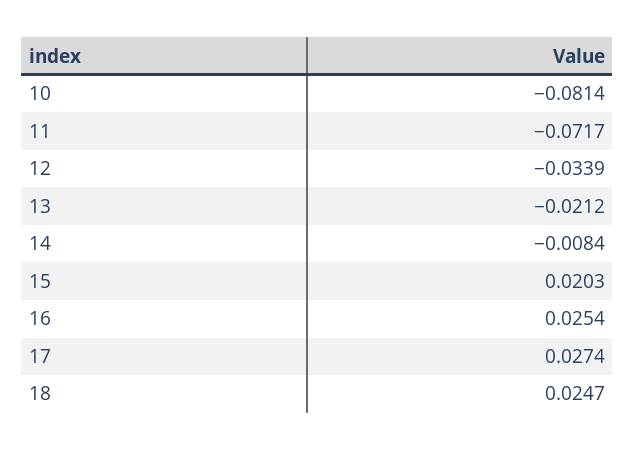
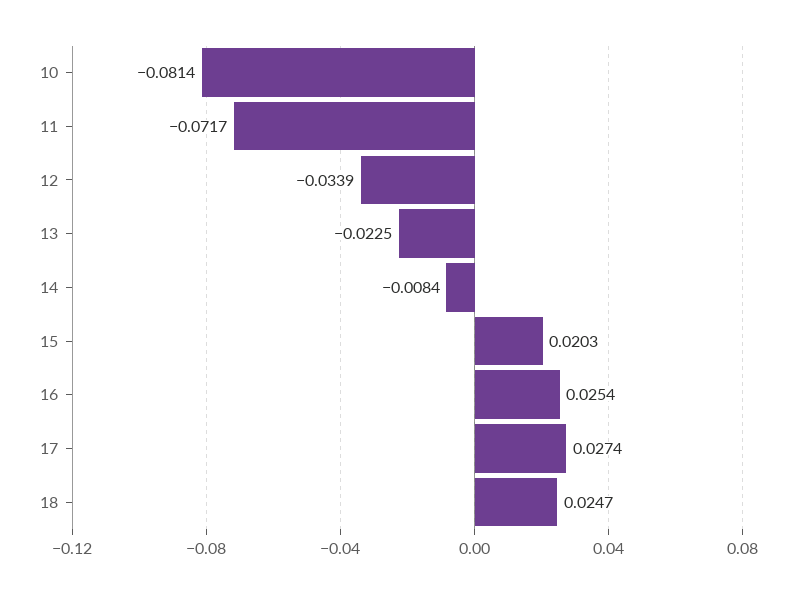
  {
    "10": -0.0814,
    "11": -0.0717,
    "12": -0.0339,
-   "13": -0.0212,
+   "13": -0.0225,
    "14": -0.0084,
    "15": 0.0203,
    "16": 0.0254,
    "17": 0.0274,
    "18": 0.0247
  }

